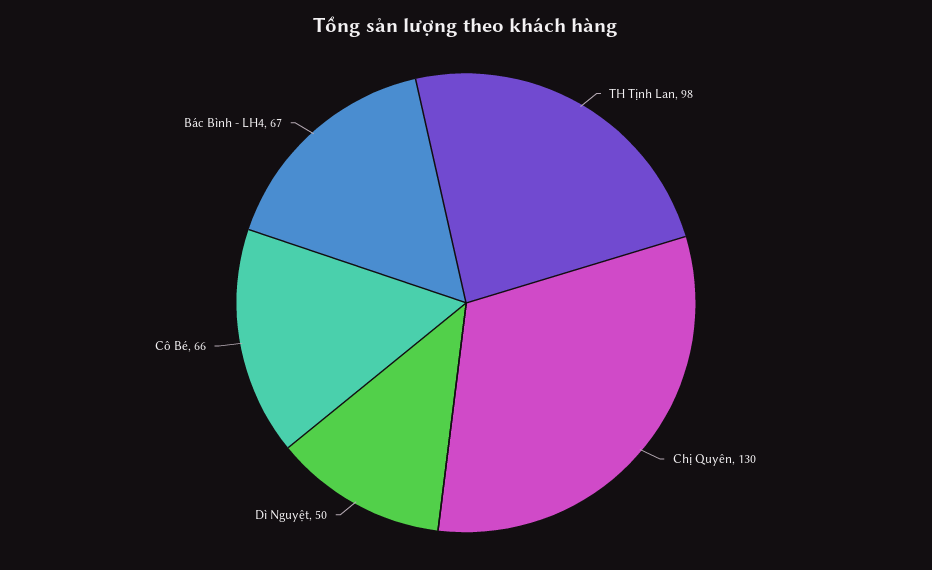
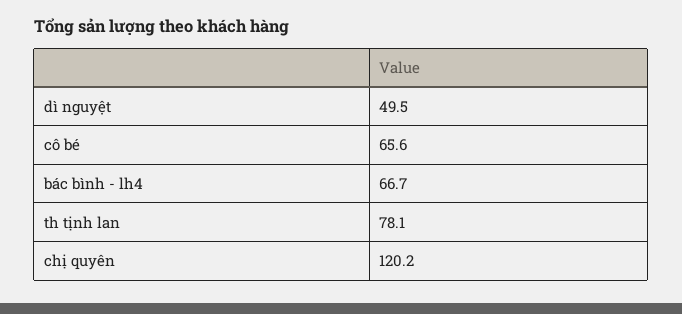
  {
-   "TH Tịnh Lan": 98,
+   "TH Tịnh Lan": 78.1,
-   "Chị Quyên": 130,
+   "Chị Quyên": 120.2,
    "Dì Nguyệt": 49.5,
    "Cô Bé": 65.6,
    "Bác Bình - LH4": 66.7
  }

